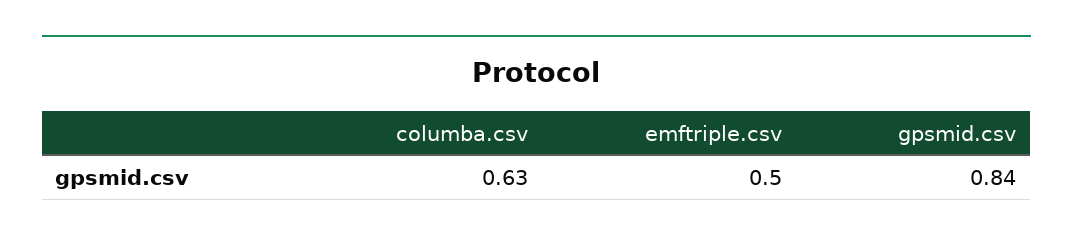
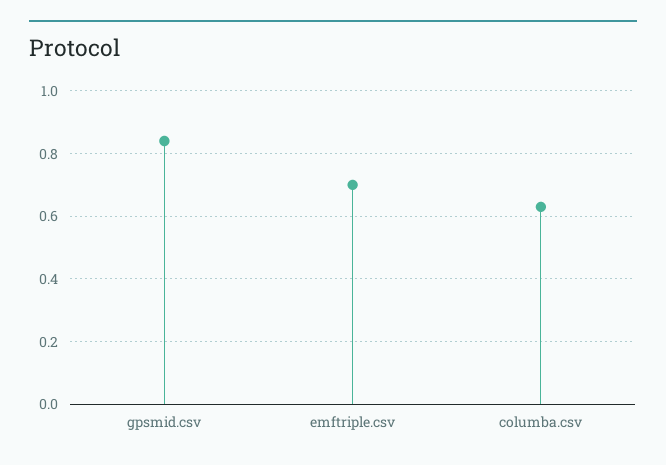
  {
    "columba.csv": 0.63,
-   "emftriple.csv": 0.5,
+   "emftriple.csv": 0.7,
    "gpsmid.csv": 0.84
  }

